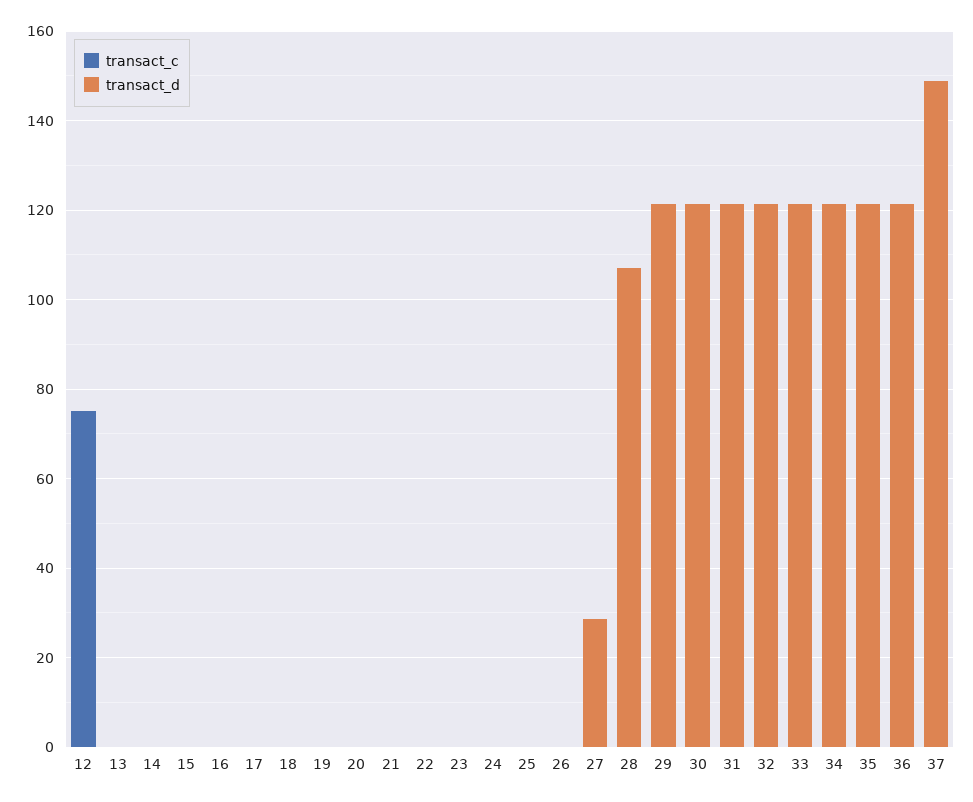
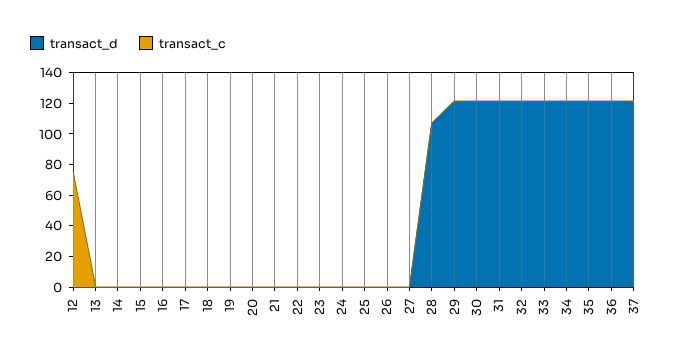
  {
    "transact_c": {
      "12": 75,
      "13": 0,
      "14": 0,
      "15": 0,
      "16": 0,
      "17": 0,
      "18": 0,
      "19": 0,
      "20": 0,
      "21": 0,
      "22": 0,
      "23": 0,
      "24": 0,
      "25": 0,
      "26": 0,
      "27": 0,
      "28": 0,
      "29": 0,
      "30": 0,
      "31": 0,
      "32": 0,
      "33": 0,
      "34": 0,
      "35": 0,
      "36": 0,
      "37": 0
    },
    "transact_d": {
      "12": 0,
      "13": 0,
      "14": 0,
      "15": 0,
      "16": 0,
      "17": 0,
      "18": 0,
      "19": 0,
      "20": 0,
      "21": 0,
      "22": 0,
      "23": 0,
      "24": 0,
      "25": 0,
      "26": 0,
-     "27": 30,
+     "27": 0,
      "28": 105,
      "29": 120,
      "30": 120,
      "31": 120,
      "32": 120,
      "33": 120,
      "34": 120,
      "35": 120,
      "36": 120,
-     "37": 150
+     "37": 120
    }
  }

